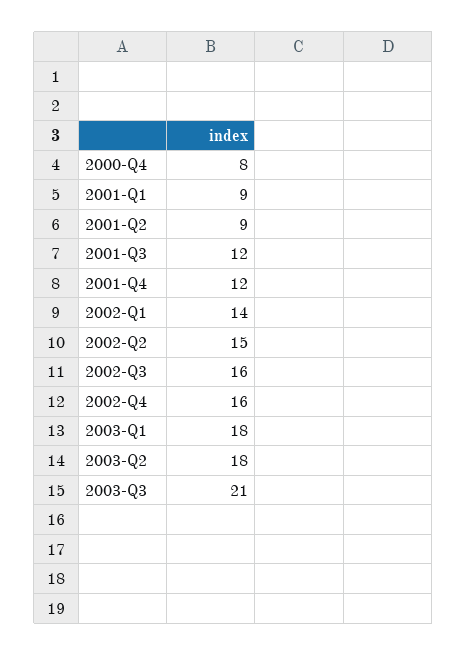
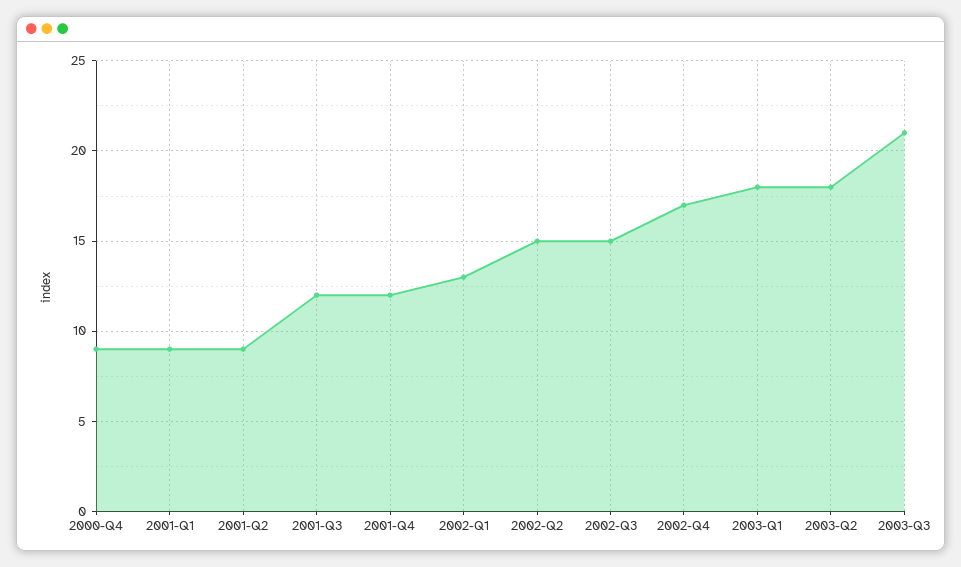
  {
-   "2000-Q4": 8,
+   "2000-Q4": 9,
    "2001-Q1": 9,
    "2001-Q2": 9,
    "2001-Q3": 12,
    "2001-Q4": 12,
-   "2002-Q1": 14,
+   "2002-Q1": 13,
    "2002-Q2": 15,
-   "2002-Q3": 16,
+   "2002-Q3": 15,
-   "2002-Q4": 16,
+   "2002-Q4": 17,
    "2003-Q1": 18,
    "2003-Q2": 18,
    "2003-Q3": 21
  }

